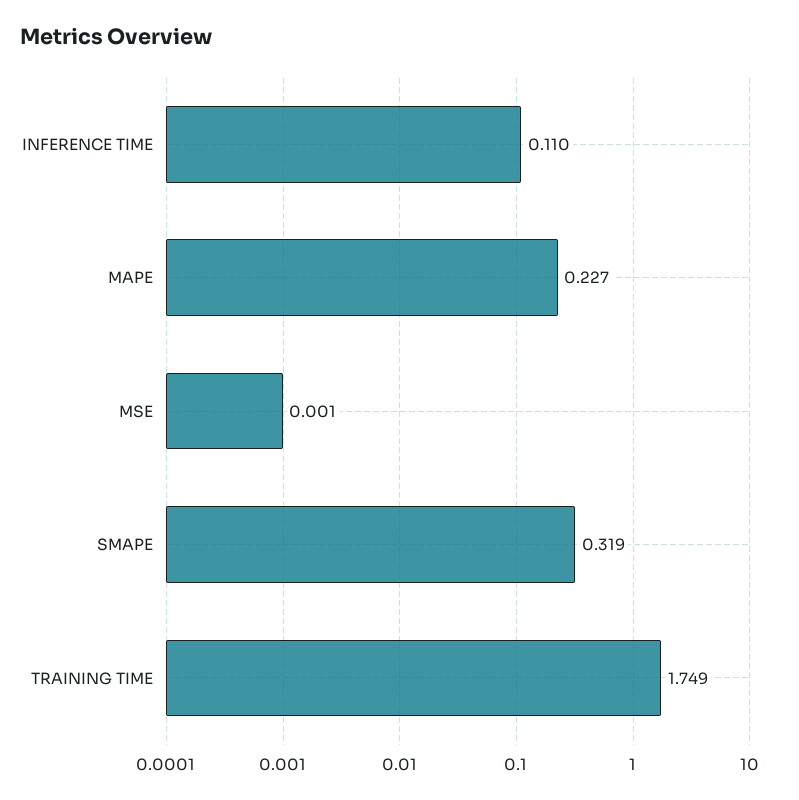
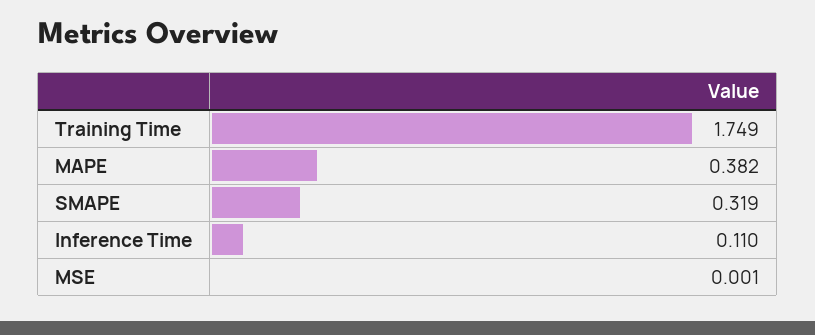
  {
    "INFERENCE TIME": 0.11,
-   "MAPE": 0.227,
+   "MAPE": 0.382,
    "MSE": 0.001,
    "SMAPE": 0.319,
    "TRAINING TIME": 1.749
  }

